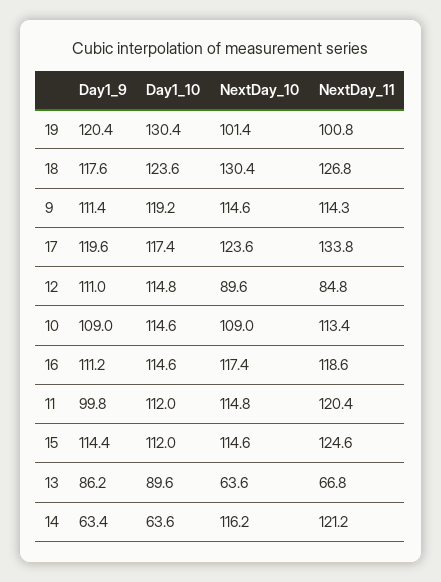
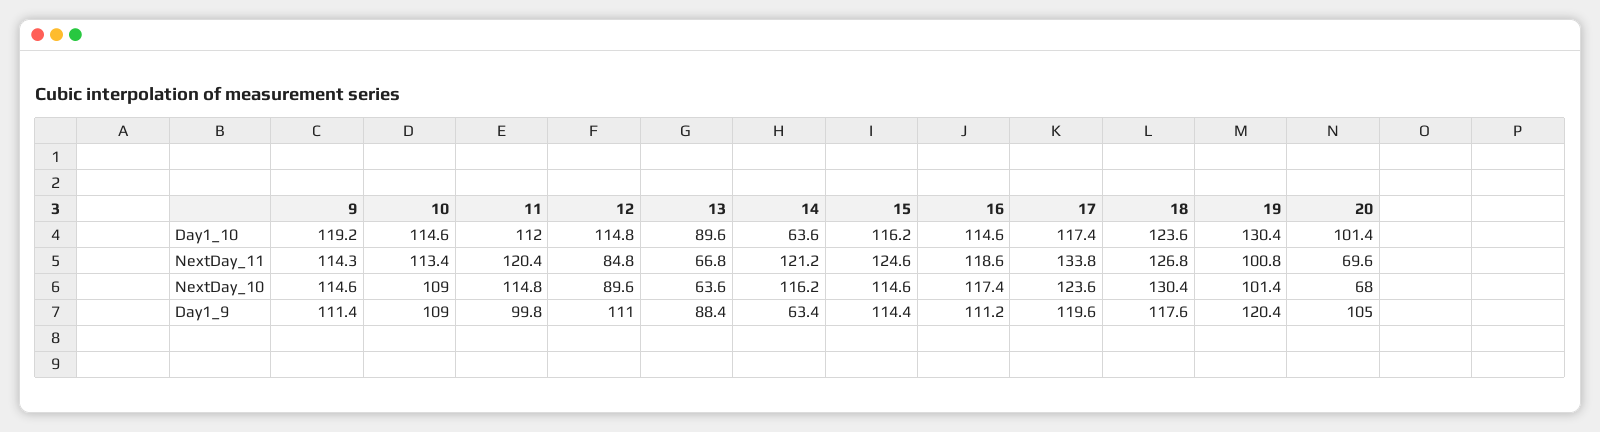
  {
    "Day1_9": {
      "19": 120.4,
      "18": 117.6,
      "9": 111.4,
      "17": 119.6,
      "12": 111,
      "10": 109,
      "16": 111.2,
      "11": 99.8,
      "15": 114.4,
-     "13": 86.2,
+     "13": 88.4,
-     "14": 63.4
+     "14": 63.4,
+     "20": 105
    },
    "Day1_10": {
      "19": 130.4,
      "18": 123.6,
      "9": 119.2,
      "17": 117.4,
      "12": 114.8,
      "10": 114.6,
      "16": 114.6,
      "11": 112,
-     "15": 112,
+     "15": 116.2,
      "13": 89.6,
-     "14": 63.6
+     "14": 63.6,
+     "20": 101.4
    },
    "NextDay_10": {
      "19": 101.4,
      "18": 130.4,
      "9": 114.6,
      "17": 123.6,
      "12": 89.6,
      "10": 109,
      "16": 117.4,
      "11": 114.8,
      "15": 114.6,
      "13": 63.6,
-     "14": 116.2
+     "14": 116.2,
+     "20": 68
    },
    "NextDay_11": {
      "19": 100.8,
      "18": 126.8,
      "9": 114.3,
      "17": 133.8,
      "12": 84.8,
      "10": 113.4,
      "16": 118.6,
      "11": 120.4,
      "15": 124.6,
      "13": 66.8,
-     "14": 121.2
+     "14": 121.2,
+     "20": 69.6
    }
  }

